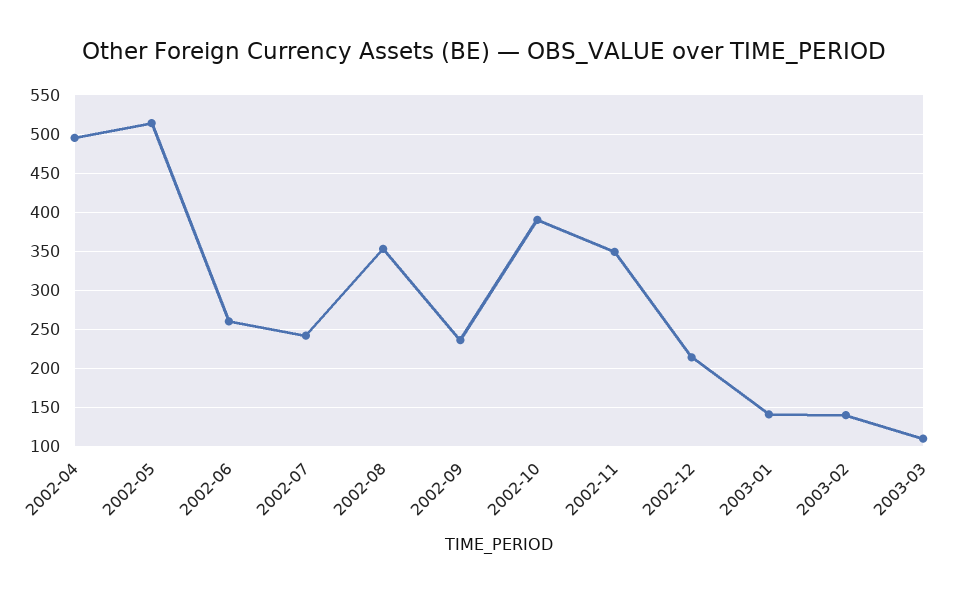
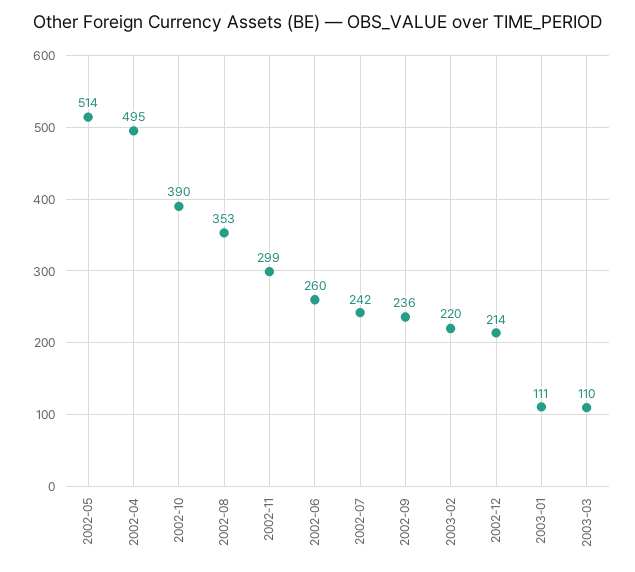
  {
    "2002-04": 495,
    "2002-05": 514,
    "2002-06": 260,
    "2002-07": 242,
    "2002-08": 353,
    "2002-09": 236,
    "2002-10": 390,
-   "2002-11": 350,
+   "2002-11": 299,
    "2002-12": 214,
-   "2003-01": 140,
+   "2003-01": 111,
-   "2003-02": 140,
+   "2003-02": 220,
    "2003-03": 110
  }

